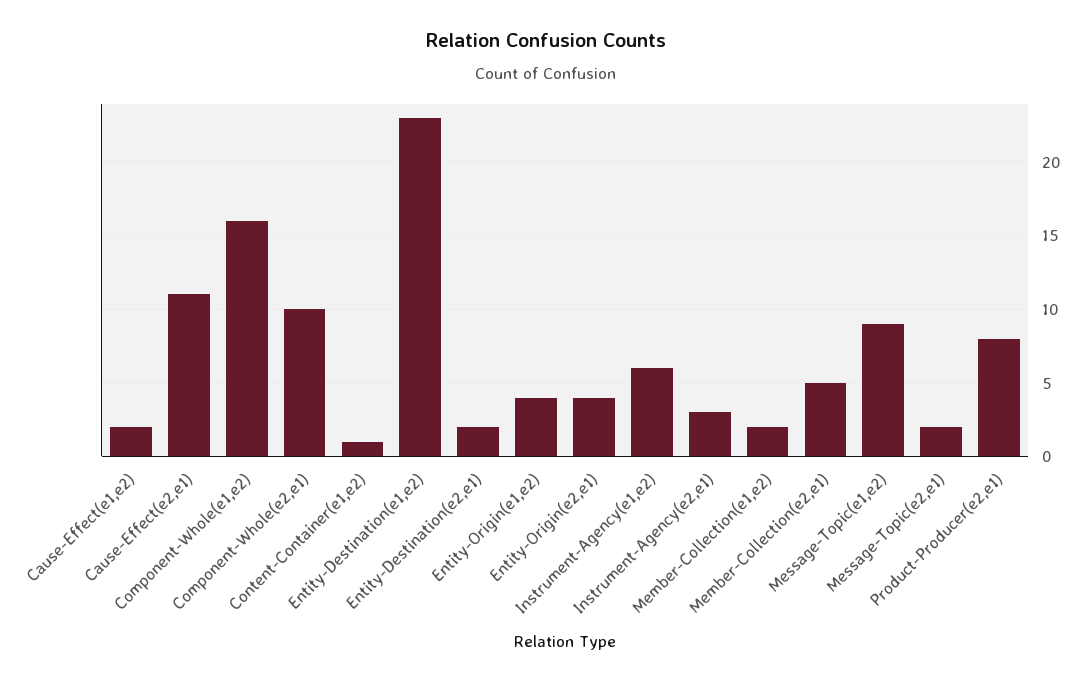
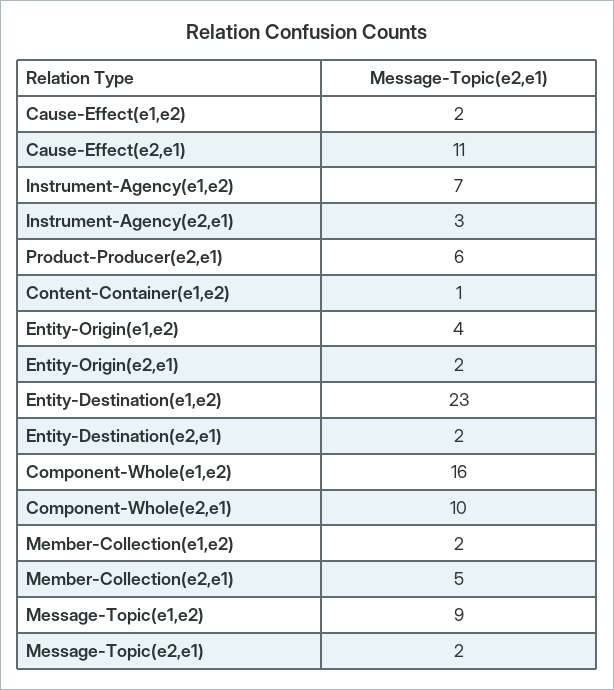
  {
    "Cause-Effect(e1,e2)": 2,
    "Cause-Effect(e2,e1)": 11,
    "Component-Whole(e1,e2)": 16,
    "Component-Whole(e2,e1)": 10,
    "Content-Container(e1,e2)": 1,
    "Entity-Destination(e1,e2)": 23,
    "Entity-Destination(e2,e1)": 2,
    "Entity-Origin(e1,e2)": 4,
-   "Entity-Origin(e2,e1)": 4,
+   "Entity-Origin(e2,e1)": 2,
-   "Instrument-Agency(e1,e2)": 6,
+   "Instrument-Agency(e1,e2)": 7,
    "Instrument-Agency(e2,e1)": 3,
    "Member-Collection(e1,e2)": 2,
    "Member-Collection(e2,e1)": 5,
    "Message-Topic(e1,e2)": 9,
    "Message-Topic(e2,e1)": 2,
-   "Product-Producer(e2,e1)": 8
+   "Product-Producer(e2,e1)": 6
  }

